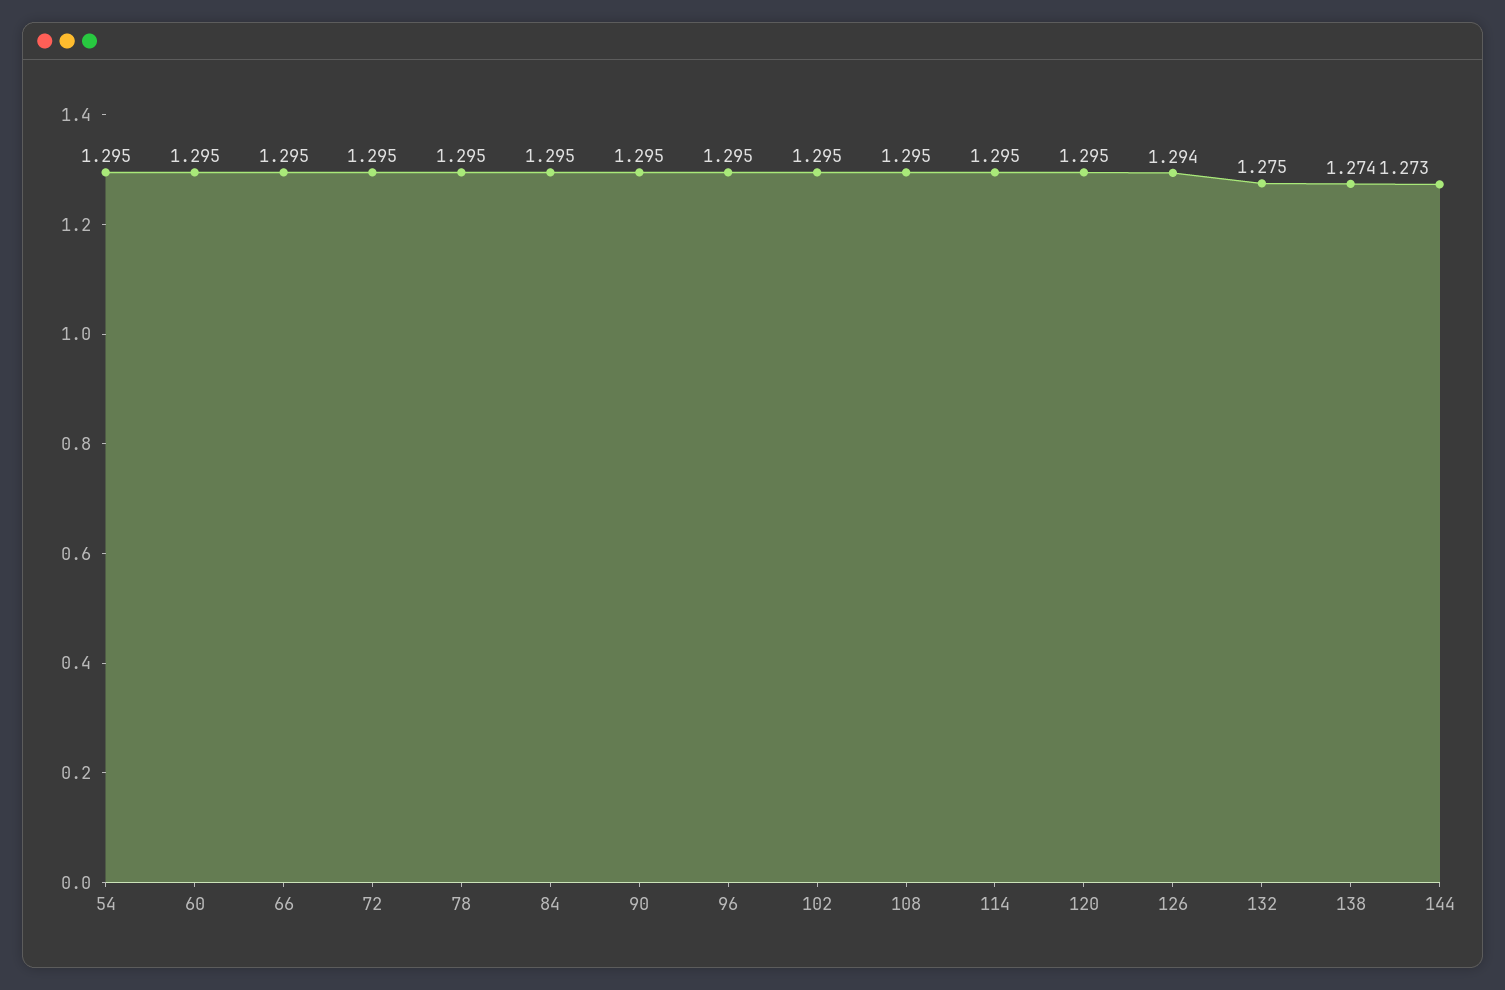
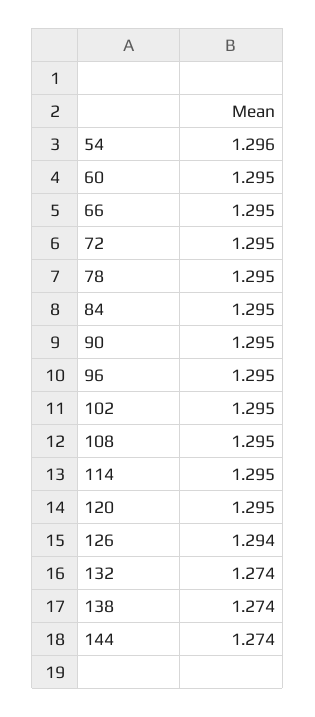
  {
-   "54": 1.295,
+   "54": 1.296,
    "60": 1.295,
    "66": 1.295,
    "72": 1.295,
    "78": 1.295,
    "84": 1.295,
    "90": 1.295,
    "96": 1.295,
    "102": 1.295,
    "108": 1.295,
    "114": 1.295,
    "120": 1.295,
    "126": 1.294,
-   "132": 1.275,
+   "132": 1.274,
    "138": 1.274,
-   "144": 1.273
+   "144": 1.274
  }

